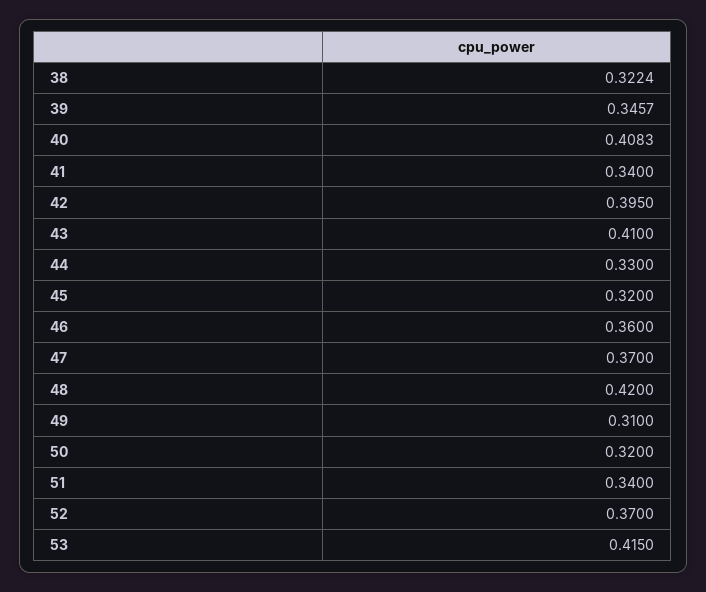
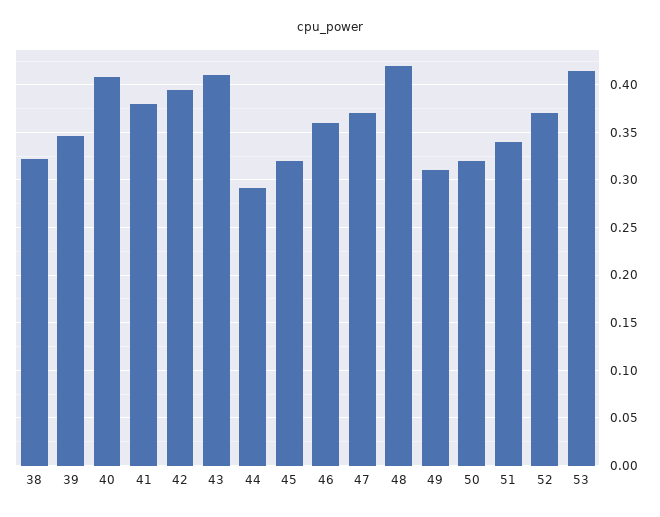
  {
    "38": 0.3224,
    "39": 0.3457,
    "40": 0.4083,
-   "41": 0.34,
+   "41": 0.38,
    "42": 0.395,
    "43": 0.41,
-   "44": 0.33,
+   "44": 0.29,
    "45": 0.32,
    "46": 0.36,
    "47": 0.37,
    "48": 0.42,
    "49": 0.31,
    "50": 0.32,
    "51": 0.34,
    "52": 0.37,
    "53": 0.415
  }

